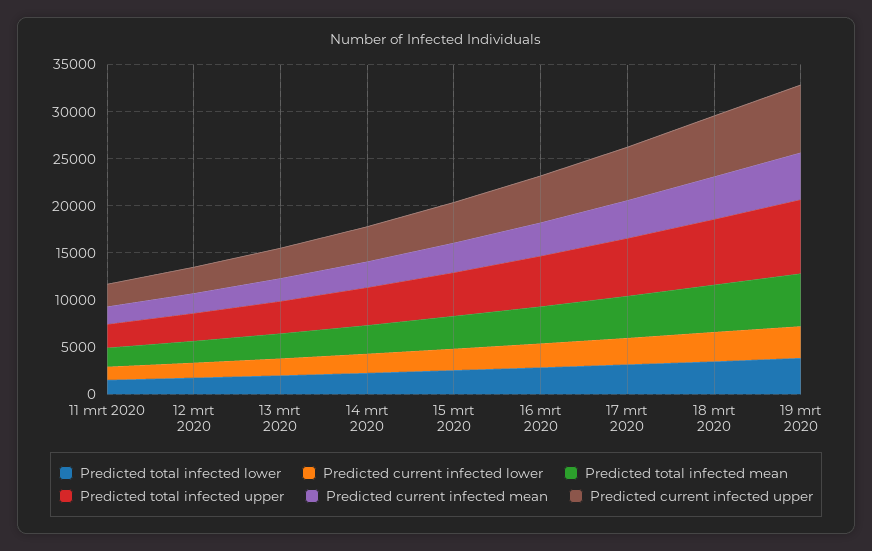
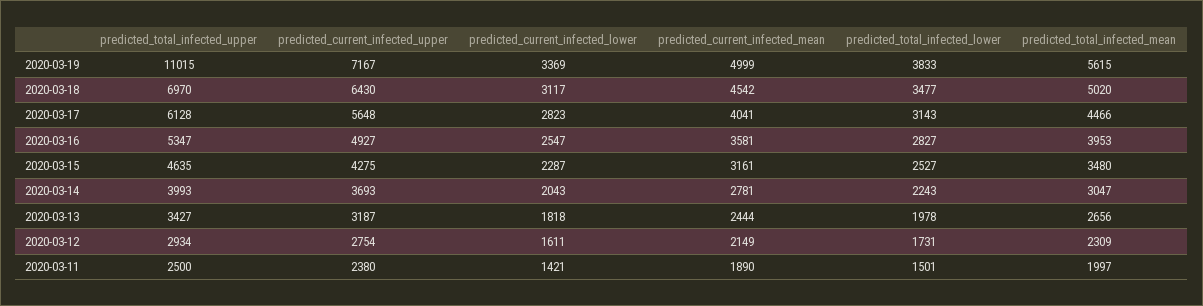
  {
    "Predicted total infected lower": {
      "11 mrt 2020": 1501,
      "12 mrt 2020": 1731,
      "13 mrt 2020": 1978,
      "14 mrt 2020": 2243,
      "15 mrt 2020": 2527,
      "16 mrt 2020": 2827,
      "17 mrt 2020": 3143,
      "18 mrt 2020": 3477,
      "19 mrt 2020": 3833
    },
    "Predicted current infected lower": {
      "11 mrt 2020": 1421,
      "12 mrt 2020": 1611,
      "13 mrt 2020": 1818,
      "14 mrt 2020": 2043,
      "15 mrt 2020": 2287,
      "16 mrt 2020": 2547,
      "17 mrt 2020": 2823,
      "18 mrt 2020": 3117,
      "19 mrt 2020": 3369
    },
    "Predicted total infected mean": {
      "11 mrt 2020": 1997,
      "12 mrt 2020": 2309,
      "13 mrt 2020": 2656,
      "14 mrt 2020": 3047,
      "15 mrt 2020": 3480,
      "16 mrt 2020": 3953,
      "17 mrt 2020": 4466,
      "18 mrt 2020": 5020,
      "19 mrt 2020": 5615
    },
    "Predicted total infected upper": {
      "11 mrt 2020": 2500,
      "12 mrt 2020": 2934,
      "13 mrt 2020": 3427,
      "14 mrt 2020": 3993,
      "15 mrt 2020": 4635,
      "16 mrt 2020": 5347,
      "17 mrt 2020": 6128,
      "18 mrt 2020": 6970,
-     "19 mrt 2020": 8000
+     "19 mrt 2020": 11015
    },
    "Predicted current infected mean": {
      "11 mrt 2020": 1890,
      "12 mrt 2020": 2149,
      "13 mrt 2020": 2444,
      "14 mrt 2020": 2781,
      "15 mrt 2020": 3161,
      "16 mrt 2020": 3581,
      "17 mrt 2020": 4041,
      "18 mrt 2020": 4542,
      "19 mrt 2020": 4999
    },
    "Predicted current infected upper": {
      "11 mrt 2020": 2380,
      "12 mrt 2020": 2754,
      "13 mrt 2020": 3187,
      "14 mrt 2020": 3693,
      "15 mrt 2020": 4275,
      "16 mrt 2020": 4927,
      "17 mrt 2020": 5648,
      "18 mrt 2020": 6430,
      "19 mrt 2020": 7167
    }
  }

